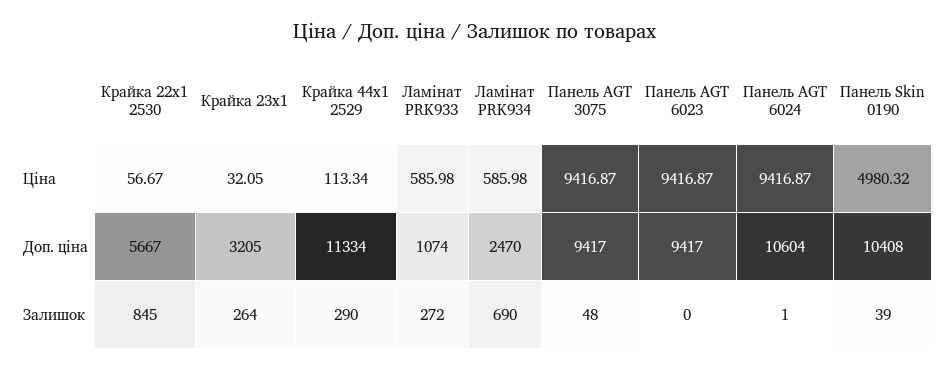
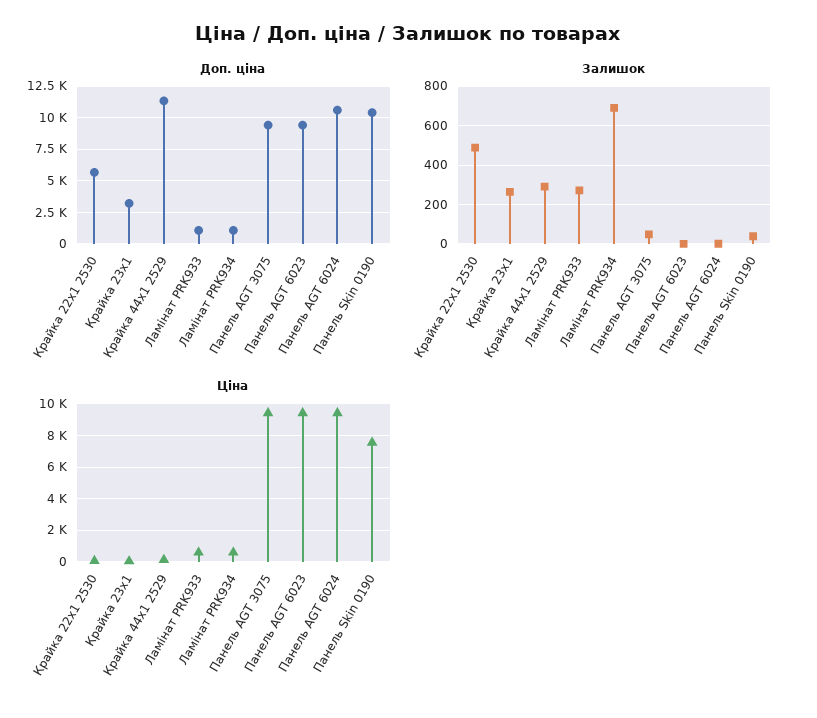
  {
    "Ціна": {
      "Крайка 22x1 2530": 56.67,
      "Крайка 23x1": 32.05,
      "Крайка 44x1 2529": 113.34,
      "Ламінат PRK933": 585.98,
      "Ламінат PRK934": 585.98,
      "Панель AGT 3075": 9416.87,
      "Панель AGT 6023": 9416.87,
      "Панель AGT 6024": 9416.87,
-     "Панель Skin 0190": 4980.32
+     "Панель Skin 0190": 7500
    },
    "Доп. ціна": {
      "Крайка 22x1 2530": 5667,
      "Крайка 23x1": 3205,
      "Крайка 44x1 2529": 11334,
      "Ламінат PRK933": 1074,
-     "Ламінат PRK934": 2470,
+     "Ламінат PRK934": 1000,
      "Панель AGT 3075": 9417,
      "Панель AGT 6023": 9417,
      "Панель AGT 6024": 10604,
      "Панель Skin 0190": 10408
    },
    "Залишок": {
-     "Крайка 22x1 2530": 845,
+     "Крайка 22x1 2530": 500,
      "Крайка 23x1": 264,
      "Крайка 44x1 2529": 290,
      "Ламінат PRK933": 272,
      "Ламінат PRK934": 690,
      "Панель AGT 3075": 48,
      "Панель AGT 6023": 0,
      "Панель AGT 6024": 1,
      "Панель Skin 0190": 39
    }
  }

